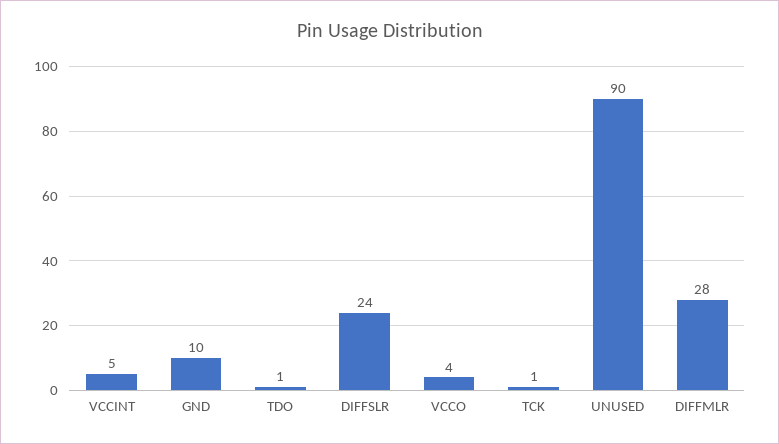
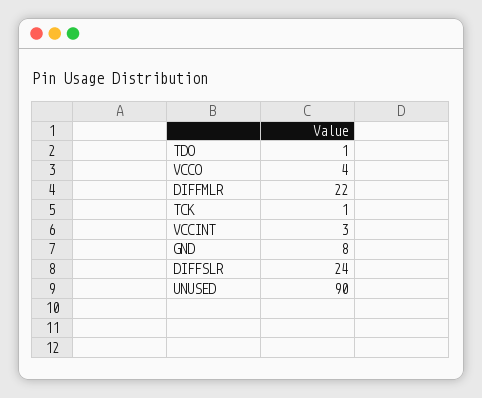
  {
-   "VCCINT": 5,
+   "VCCINT": 3,
-   "GND": 10,
+   "GND": 8,
    "TDO": 1,
    "DIFFSLR": 24,
    "VCCO": 4,
    "TCK": 1,
    "UNUSED": 90,
-   "DIFFMLR": 28
+   "DIFFMLR": 22
  }

